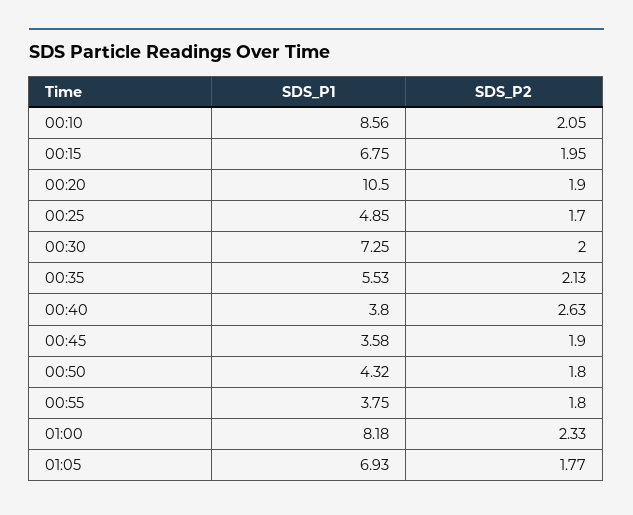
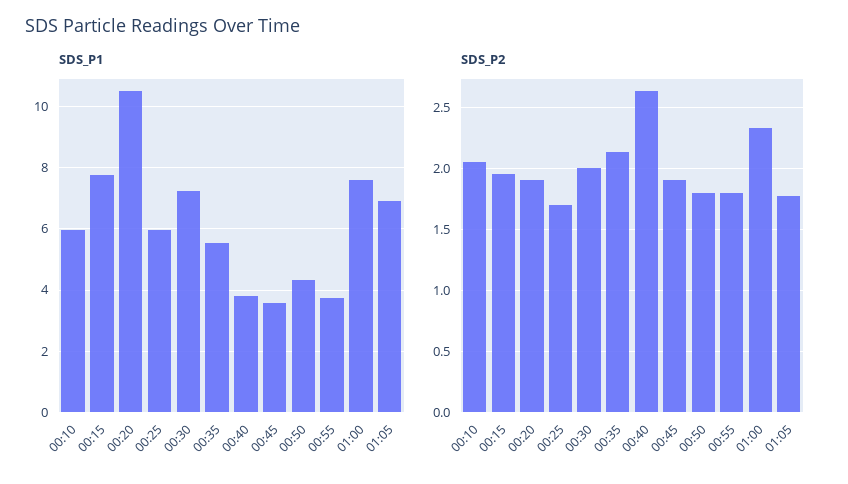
  {
    "SDS_P1": {
-     "00:10": 8.56,
+     "00:10": 6,
-     "00:15": 6.75,
+     "00:15": 7.8,
      "00:20": 10.5,
-     "00:25": 4.85,
+     "00:25": 6,
      "00:30": 7.25,
      "00:35": 5.53,
      "00:40": 3.8,
      "00:45": 3.58,
      "00:50": 4.32,
      "00:55": 3.75,
-     "01:00": 8.18,
+     "01:00": 7.6,
      "01:05": 6.93
    },
    "SDS_P2": {
      "00:10": 2.05,
      "00:15": 1.95,
      "00:20": 1.9,
      "00:25": 1.7,
      "00:30": 2,
      "00:35": 2.13,
      "00:40": 2.63,
      "00:45": 1.9,
      "00:50": 1.8,
      "00:55": 1.8,
      "01:00": 2.33,
      "01:05": 1.77
    }
  }

